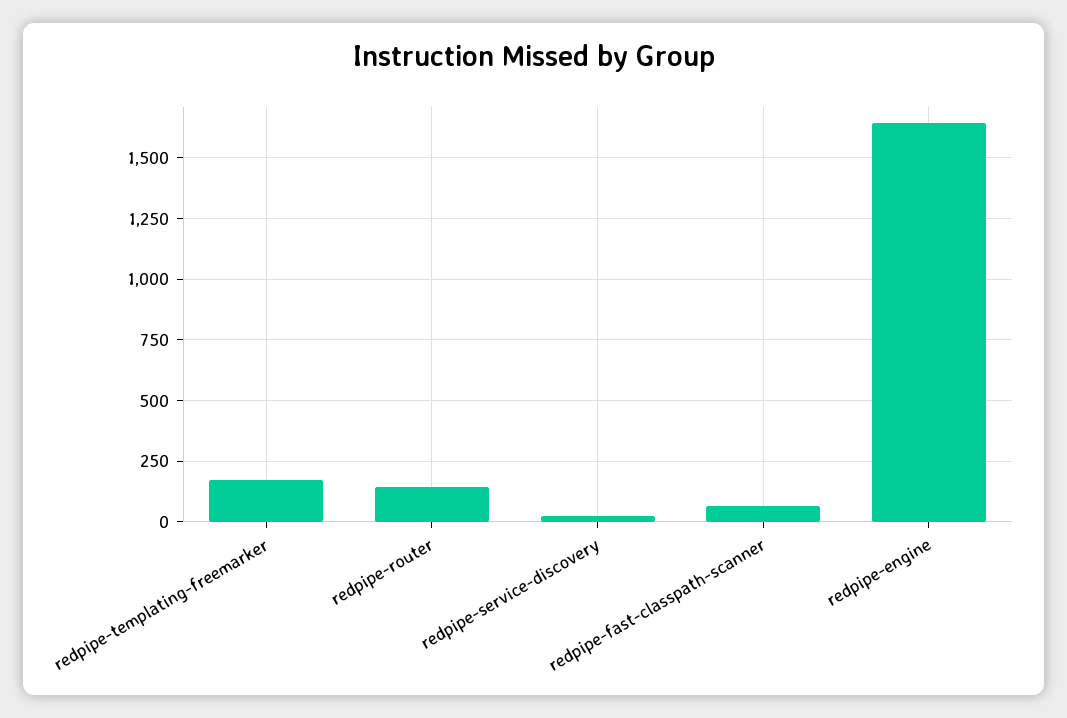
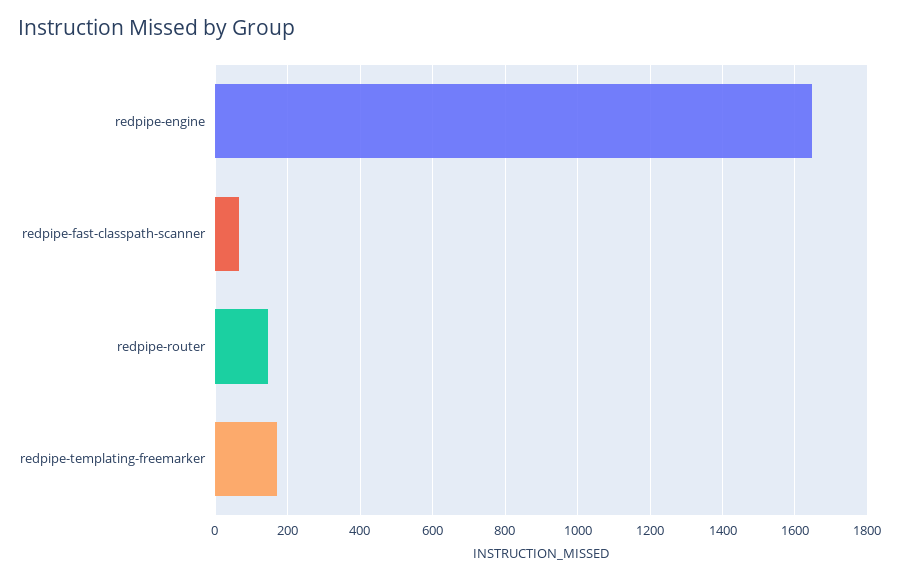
  {
    "redpipe-templating-freemarker": 180,
    "redpipe-router": 140,
-   "redpipe-service-discovery": 25,
    "redpipe-fast-classpath-scanner": 60,
    "redpipe-engine": 1640
  }

